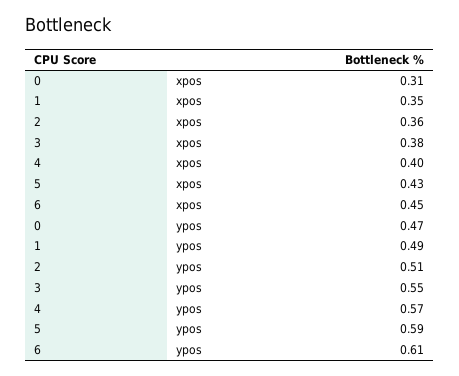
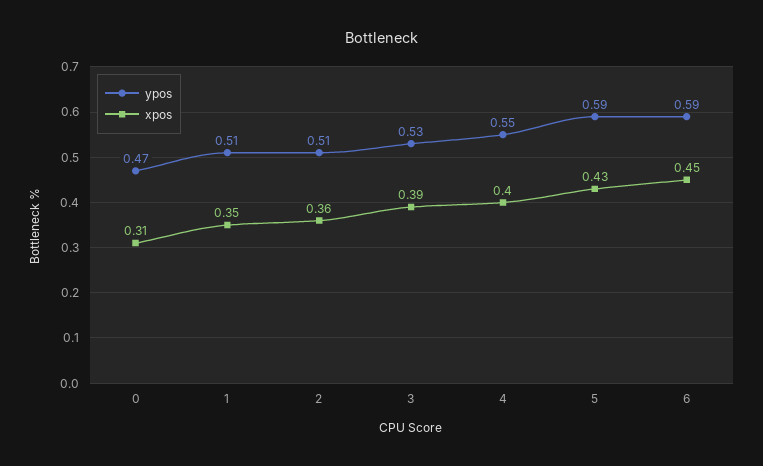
  {
    "xpos": {
      "0": 0.31,
      "1": 0.35,
      "2": 0.36,
-     "3": 0.38,
+     "3": 0.39,
      "4": 0.4,
      "5": 0.43,
      "6": 0.45
    },
    "ypos": {
      "0": 0.47,
-     "1": 0.49,
+     "1": 0.51,
      "2": 0.51,
-     "3": 0.55,
+     "3": 0.53,
-     "4": 0.57,
+     "4": 0.55,
      "5": 0.59,
-     "6": 0.61
+     "6": 0.59
    }
  }

